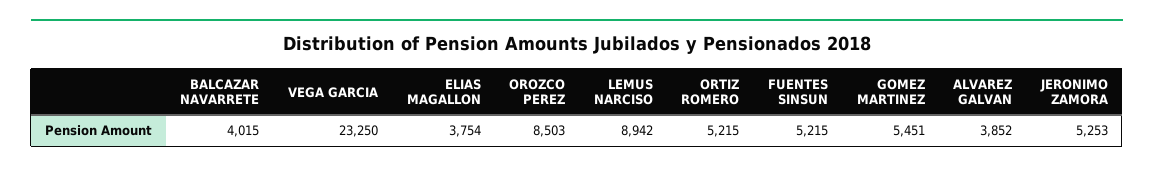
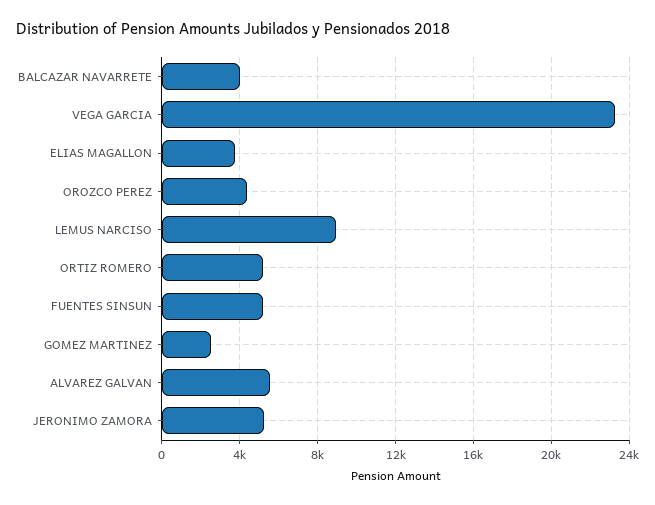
  {
    "BALCAZAR NAVARRETE": 4015,
    "VEGA GARCIA": 23250,
    "ELIAS MAGALLON": 3754,
-   "OROZCO PEREZ": 8503,
+   "OROZCO PEREZ": 4500,
    "LEMUS NARCISO": 8942,
    "ORTIZ ROMERO": 5215,
    "FUENTES SINSUN": 5215,
-   "GOMEZ MARTINEZ": 5451,
+   "GOMEZ MARTINEZ": 2500,
-   "ALVAREZ GALVAN": 3852,
+   "ALVAREZ GALVAN": 5500,
    "JERONIMO ZAMORA": 5253
  }

